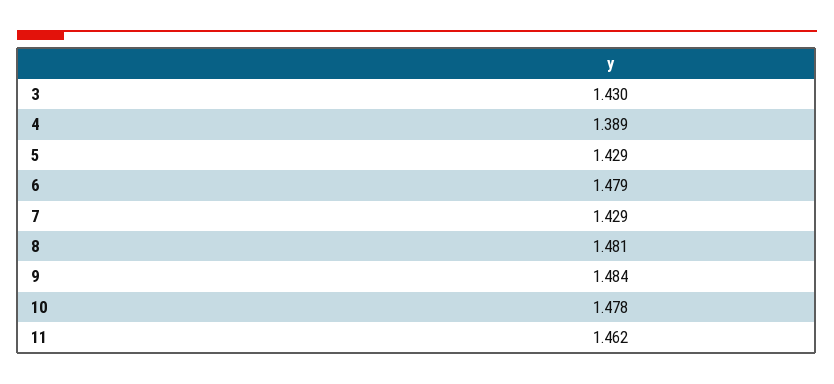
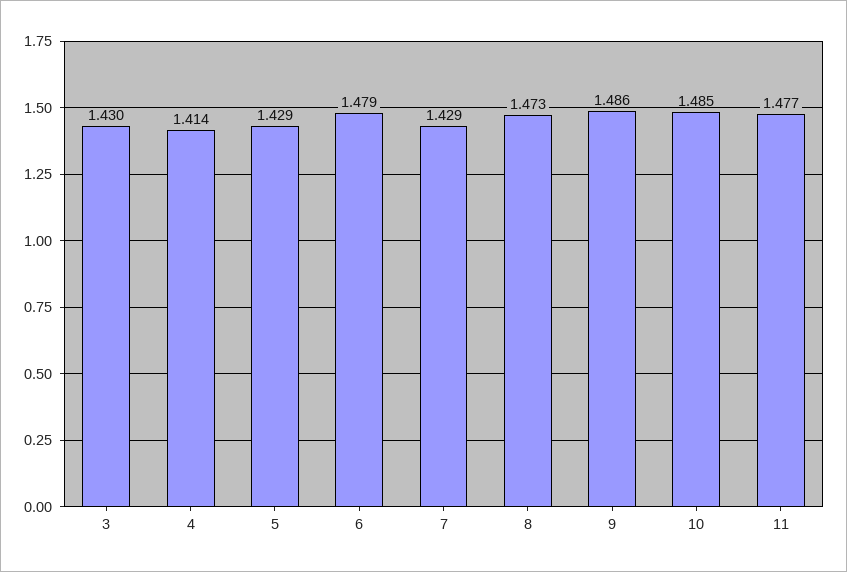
  {
    "3": 1.43,
-   "4": 1.389,
+   "4": 1.414,
    "5": 1.429,
    "6": 1.479,
    "7": 1.429,
-   "8": 1.481,
+   "8": 1.473,
-   "9": 1.484,
+   "9": 1.486,
-   "10": 1.478,
+   "10": 1.485,
-   "11": 1.462
+   "11": 1.477
  }

